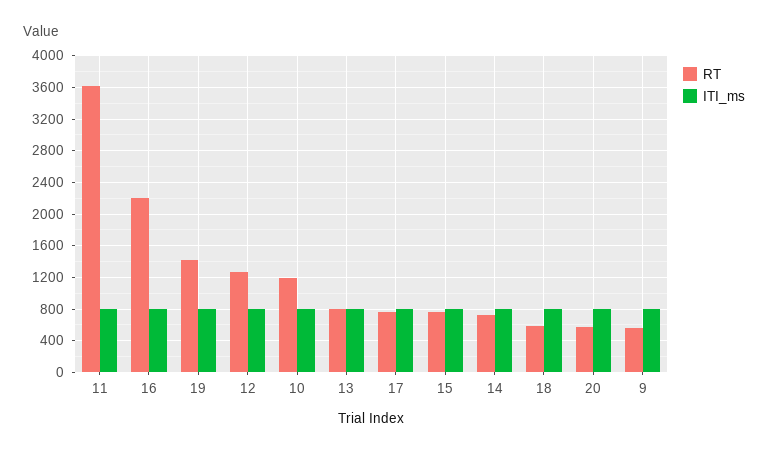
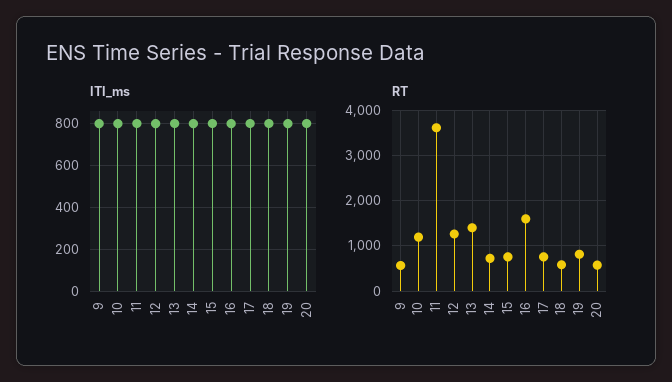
  {
    "RT": {
      "11": 3600,
-     "16": 2200,
+     "16": 1600,
-     "19": 1400,
+     "19": 800,
      "12": 1300,
      "10": 1200,
-     "13": 800,
+     "13": 1400,
      "17": 800,
      "15": 800,
      "14": 700,
      "18": 600,
      "20": 600,
      "9": 600
    },
    "ITI_ms": {
      "11": 800,
      "16": 800,
      "19": 800,
      "12": 800,
      "10": 800,
      "13": 800,
      "17": 800,
      "15": 800,
      "14": 800,
      "18": 800,
      "20": 800,
      "9": 800
    }
  }

